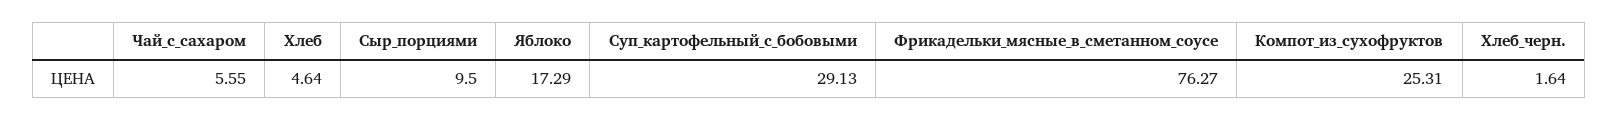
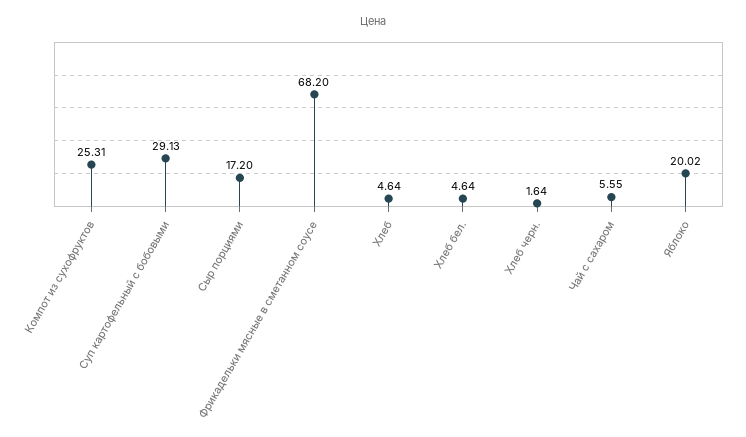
  {
    "Чай_с_сахаром": 5.55,
    "Хлеб": 4.64,
-   "Сыр_порциями": 9.5,
+   "Сыр_порциями": 17.2,
-   "Яблоко": 17.29,
+   "Яблоко": 20.02,
    "Суп_картофельный_с_бобовыми": 29.13,
-   "Фрикадельки_мясные_в_сметанном_соусе": 76.27,
+   "Фрикадельки_мясные_в_сметанном_соусе": 68.2,
    "Компот_из_сухофруктов": 25.31,
-   "Хлеб_черн.": 1.64
+   "Хлеб_черн.": 1.64,
+   "Хлеб бел.": 4.64
  }

